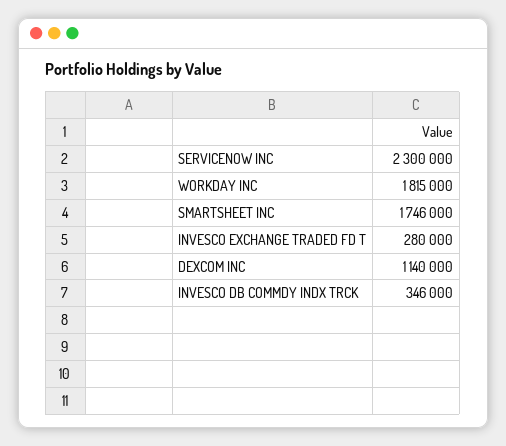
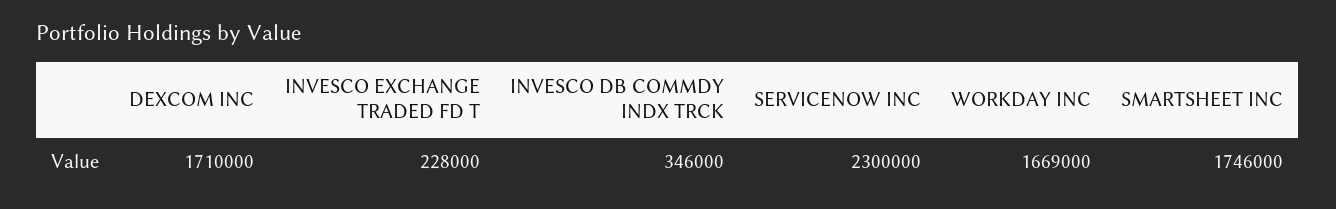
  {
    "SERVICENOW INC": 2300000,
-   "WORKDAY INC": 1815000,
+   "WORKDAY INC": 1669000,
    "SMARTSHEET INC": 1746000,
-   "INVESCO EXCHANGE TRADED FD T": 280000,
+   "INVESCO EXCHANGE TRADED FD T": 228000,
-   "DEXCOM INC": 1140000,
+   "DEXCOM INC": 1710000,
    "INVESCO DB COMMDY INDX TRCK": 346000
  }

